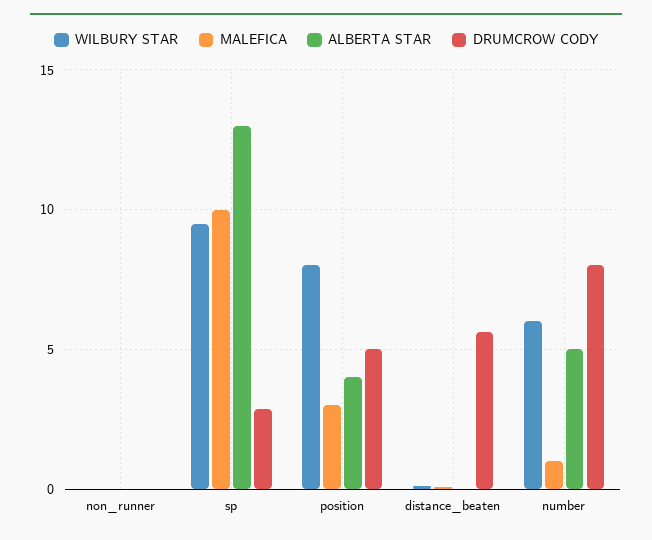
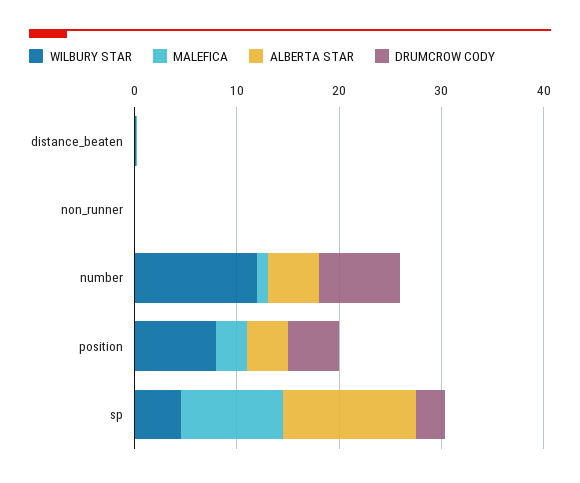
  {
    "WILBURY STAR": {
      "non_runner": 0,
-     "sp": 9.5,
+     "sp": 4,
      "position": 8,
      "distance_beaten": 0,
-     "number": 6
+     "number": 12
    },
    "MALEFICA": {
      "non_runner": 0,
      "sp": 10,
      "position": 3,
      "distance_beaten": 0,
      "number": 1
    },
    "ALBERTA STAR": {
      "non_runner": 0,
      "sp": 13,
      "position": 4,
      "distance_beaten": 0,
      "number": 5
    },
    "DRUMCROW CODY": {
      "non_runner": 0,
      "sp": 3,
      "position": 5,
-     "distance_beaten": 5.5,
+     "distance_beaten": 0,
      "number": 8
    }
  }

